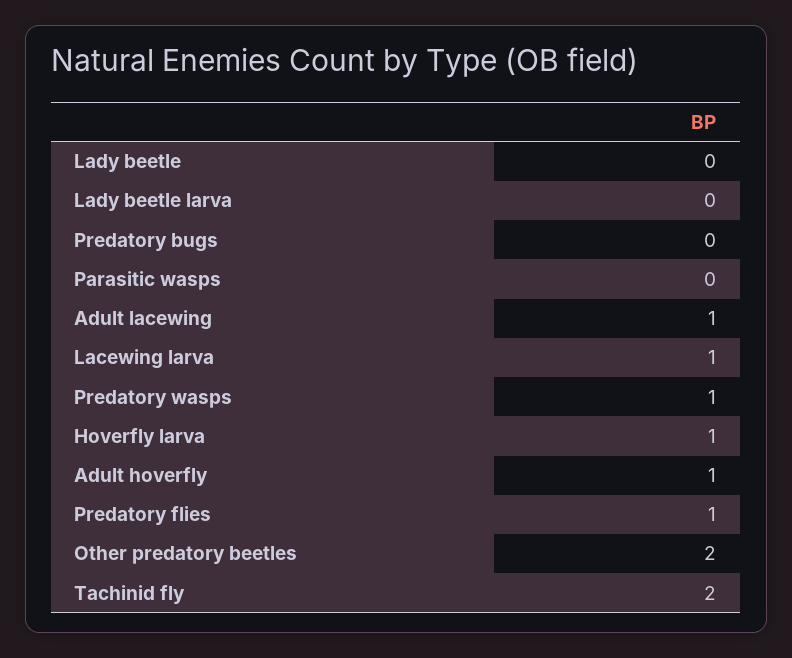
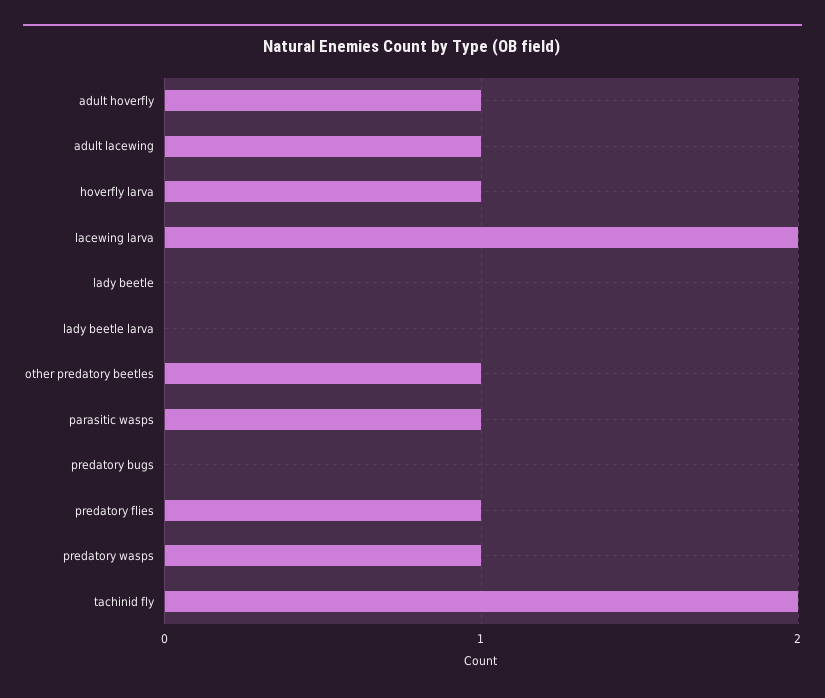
  {
    "Lady beetle": 0,
    "Lady beetle larva": 0,
    "Predatory bugs": 0,
-   "Parasitic wasps": 0,
+   "Parasitic wasps": 1,
    "Adult lacewing": 1,
-   "Lacewing larva": 1,
+   "Lacewing larva": 2,
    "Predatory wasps": 1,
    "Hoverfly larva": 1,
    "Adult hoverfly": 1,
    "Predatory flies": 1,
-   "Other predatory beetles": 2,
+   "Other predatory beetles": 1,
    "Tachinid fly": 2
  }

